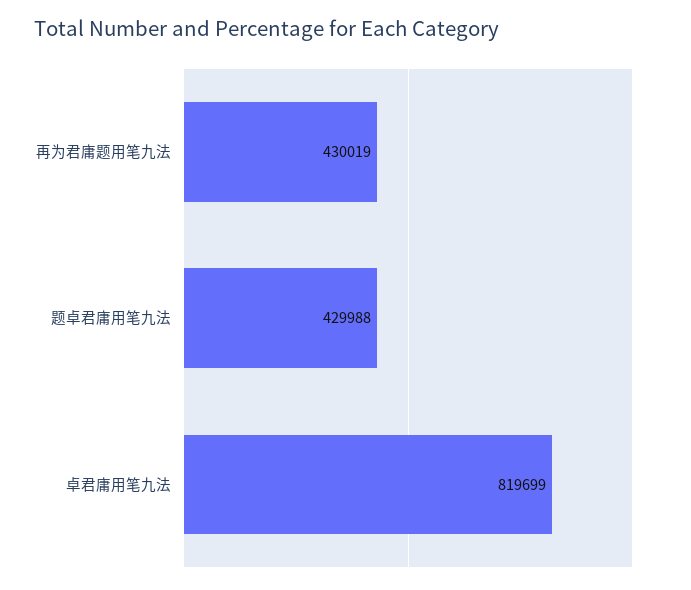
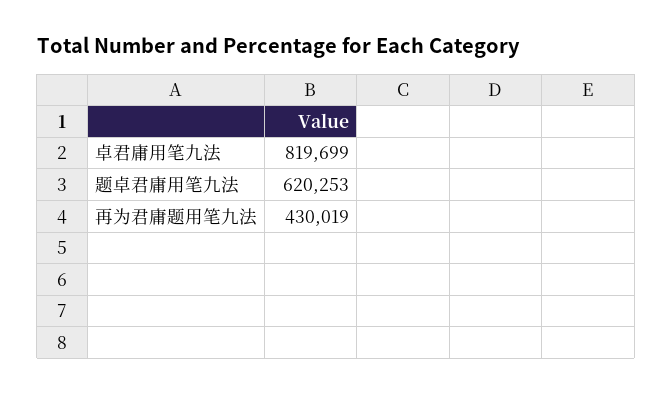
  {
    "再为君庸题用笔九法": 430019,
-   "题卓君庸用笔九法": 429988,
+   "题卓君庸用笔九法": 620253,
    "卓君庸用笔九法": 819699
  }

